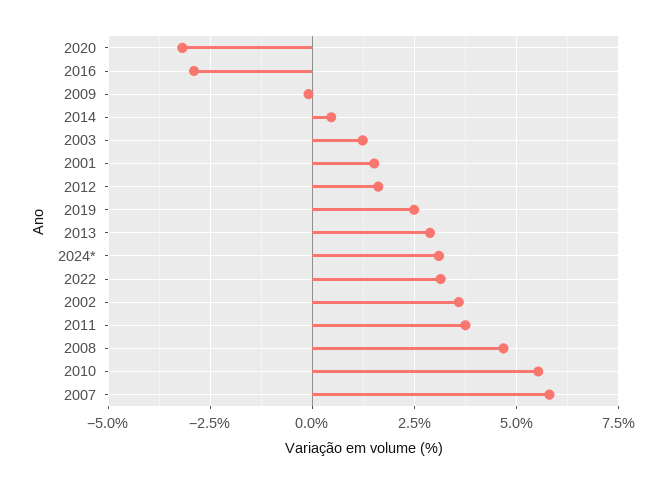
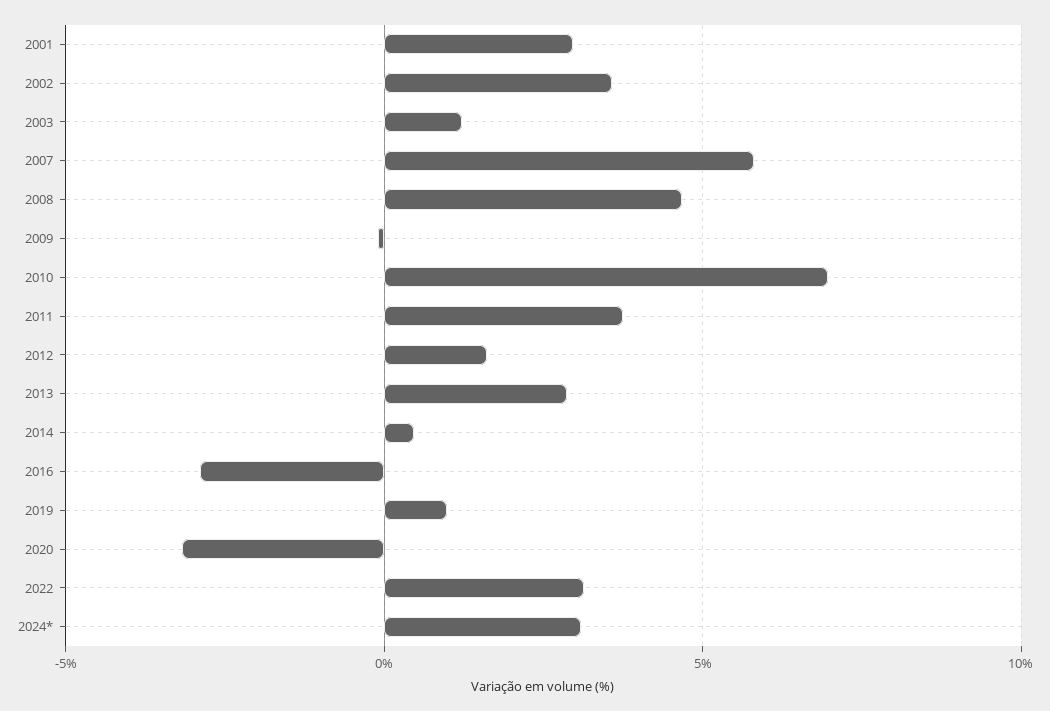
  {
    "2020": -3.25,
    "2016": -3,
    "2009": 0,
    "2014": 0.5,
    "2003": 1.25,
-   "2001": 1.5,
+   "2001": 3,
    "2012": 1.5,
-   "2019": 2.5,
+   "2019": 1,
    "2013": 3,
    "2024*": 3,
    "2022": 3.25,
    "2002": 3.5,
    "2011": 3.75,
    "2008": 4.75,
-   "2010": 5.5,
+   "2010": 7,
    "2007": 5.75
  }

